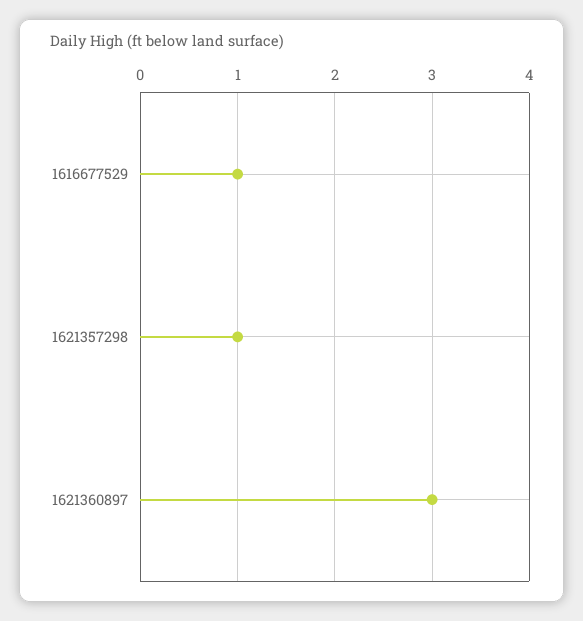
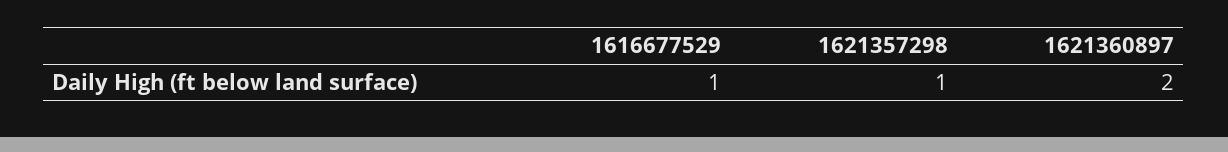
  {
    "1616677529": 1,
    "1621357298": 1,
-   "1621360897": 3
+   "1621360897": 2
  }

